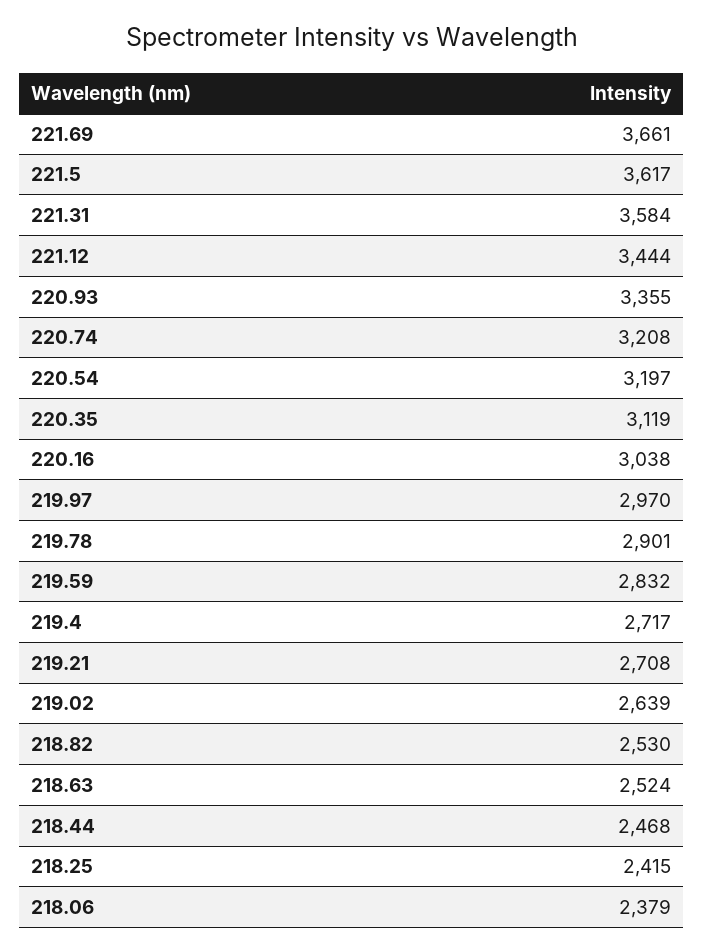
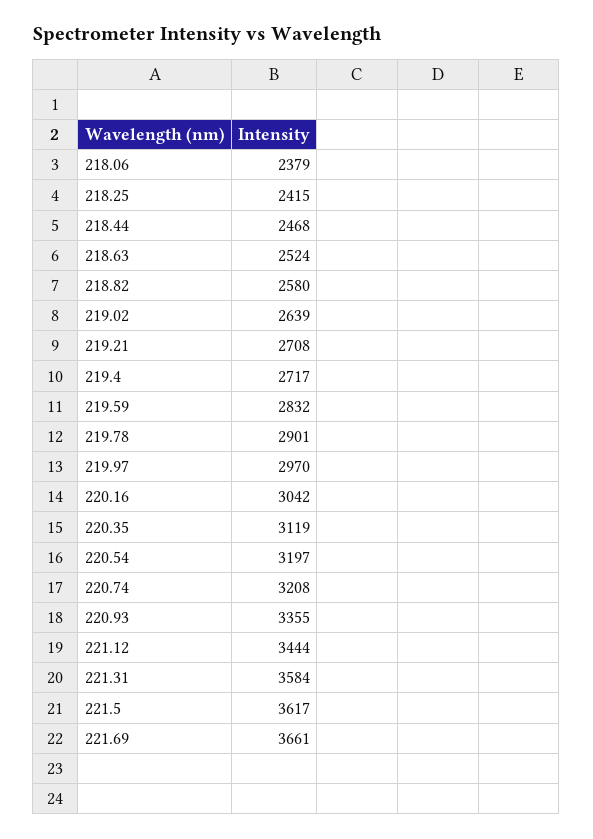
  {
    "221.69": 3661,
    "221.5": 3617,
    "221.31": 3584,
    "221.12": 3444,
    "220.93": 3355,
    "220.74": 3208,
    "220.54": 3197,
    "220.35": 3119,
-   "220.16": 3038,
+   "220.16": 3042,
    "219.97": 2970,
    "219.78": 2901,
    "219.59": 2832,
    "219.4": 2717,
    "219.21": 2708,
    "219.02": 2639,
-   "218.82": 2530,
+   "218.82": 2580,
    "218.63": 2524,
    "218.44": 2468,
    "218.25": 2415,
    "218.06": 2379
  }

